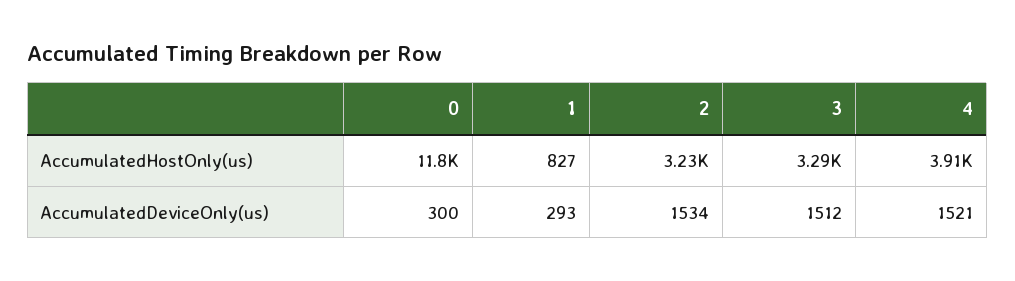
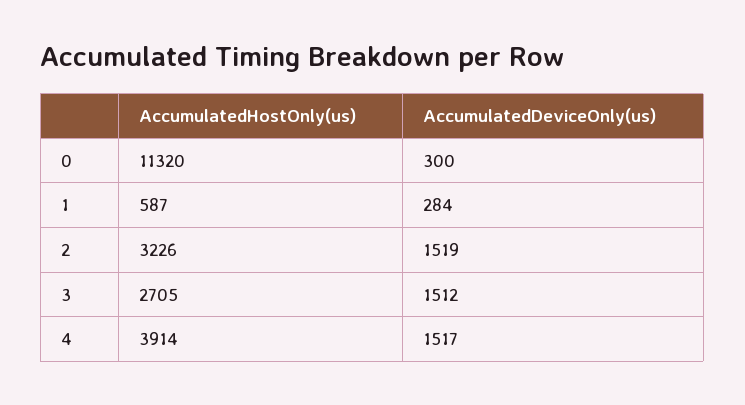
  {
    "0": {
-     "AccumulatedHostOnly(us)": 11800,
+     "AccumulatedHostOnly(us)": 11320,
      "AccumulatedDeviceOnly(us)": 300
    },
    "1": {
-     "AccumulatedHostOnly(us)": 827,
+     "AccumulatedHostOnly(us)": 587,
-     "AccumulatedDeviceOnly(us)": 293
+     "AccumulatedDeviceOnly(us)": 284
    },
    "2": {
      "AccumulatedHostOnly(us)": 3226,
-     "AccumulatedDeviceOnly(us)": 1534
+     "AccumulatedDeviceOnly(us)": 1519
    },
    "3": {
-     "AccumulatedHostOnly(us)": 3290,
+     "AccumulatedHostOnly(us)": 2705,
      "AccumulatedDeviceOnly(us)": 1512
    },
    "4": {
      "AccumulatedHostOnly(us)": 3914,
-     "AccumulatedDeviceOnly(us)": 1521
+     "AccumulatedDeviceOnly(us)": 1517
    }
  }

